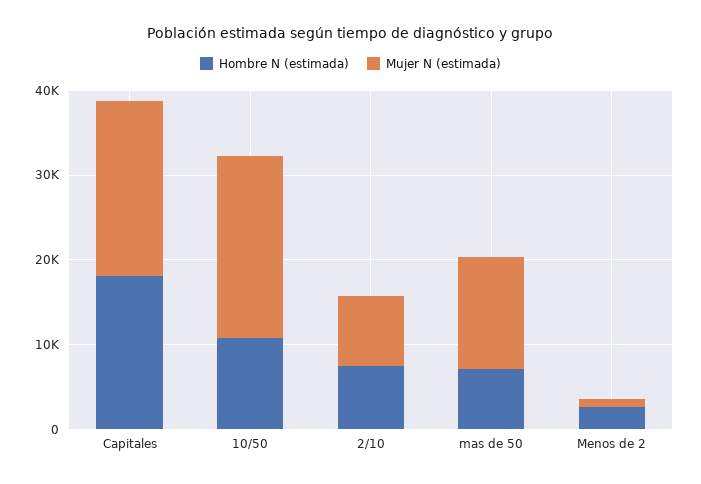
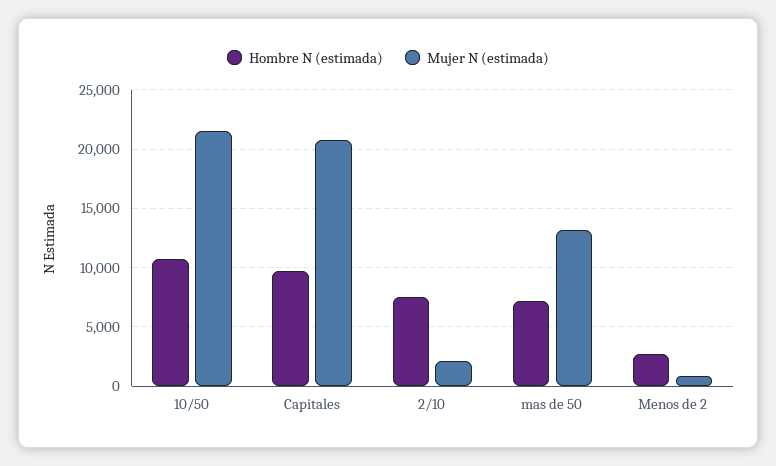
  {
    "Hombre N (estimada)": {
-     "Capitales": 18000,
+     "Capitales": 10000,
      "10/50": 11000,
      "2/10": 7000,
      "mas de 50": 7000,
      "Menos de 2": 3000
    },
    "Mujer N (estimada)": {
      "Capitales": 21000,
      "10/50": 22000,
-     "2/10": 8000,
+     "2/10": 2000,
      "mas de 50": 13000,
      "Menos de 2": 1000
    }
  }

